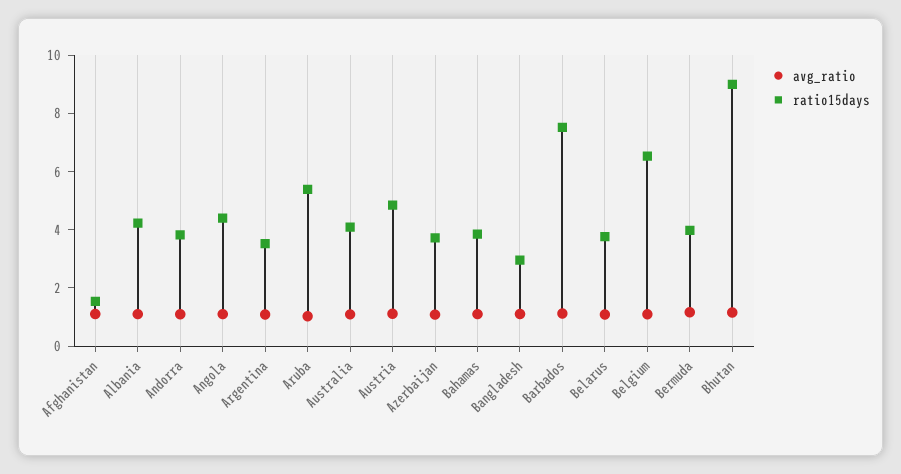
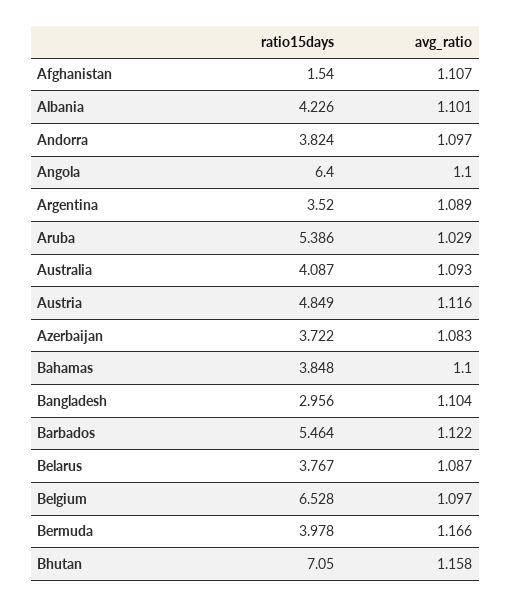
  {
    "avg_ratio": {
      "Afghanistan": 1.107,
      "Albania": 1.101,
      "Andorra": 1.097,
      "Angola": 1.1,
      "Argentina": 1.089,
      "Aruba": 1.029,
      "Australia": 1.093,
      "Austria": 1.116,
      "Azerbaijan": 1.083,
      "Bahamas": 1.1,
      "Bangladesh": 1.104,
      "Barbados": 1.122,
      "Belarus": 1.087,
      "Belgium": 1.097,
      "Bermuda": 1.166,
      "Bhutan": 1.158
    },
    "ratio15days": {
      "Afghanistan": 1.54,
      "Albania": 4.226,
      "Andorra": 3.824,
-     "Angola": 4.5,
+     "Angola": 6.4,
      "Argentina": 3.52,
      "Aruba": 5.386,
      "Australia": 4.087,
      "Austria": 4.849,
      "Azerbaijan": 3.722,
      "Bahamas": 3.848,
      "Bangladesh": 2.956,
-     "Barbados": 7.5,
+     "Barbados": 5.464,
      "Belarus": 3.767,
      "Belgium": 6.528,
      "Bermuda": 3.978,
-     "Bhutan": 9
+     "Bhutan": 7.05
    }
  }

